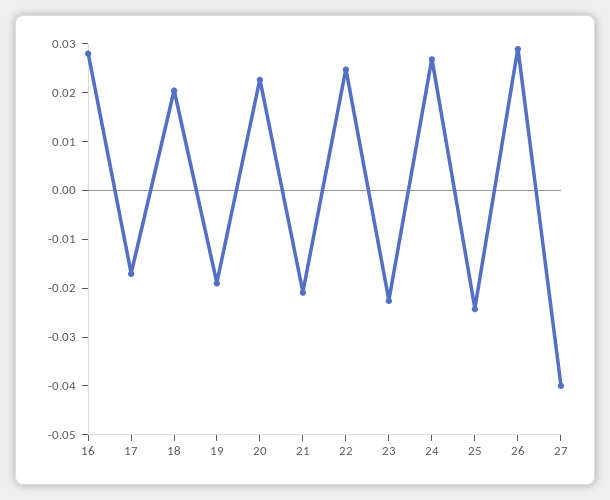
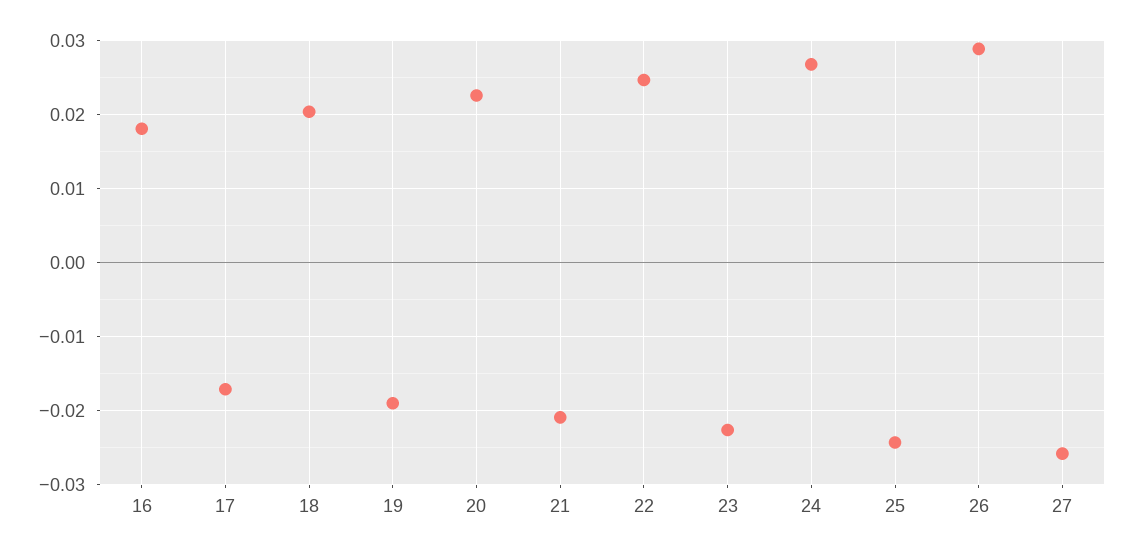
  {
-   "16": 0.028,
+   "16": 0.018,
    "17": -0.017,
    "18": 0.02,
    "19": -0.019,
    "20": 0.023,
    "21": -0.021,
    "22": 0.025,
    "23": -0.023,
    "24": 0.027,
    "25": -0.024,
    "26": 0.029,
-   "27": -0.04
+   "27": -0.026
  }

